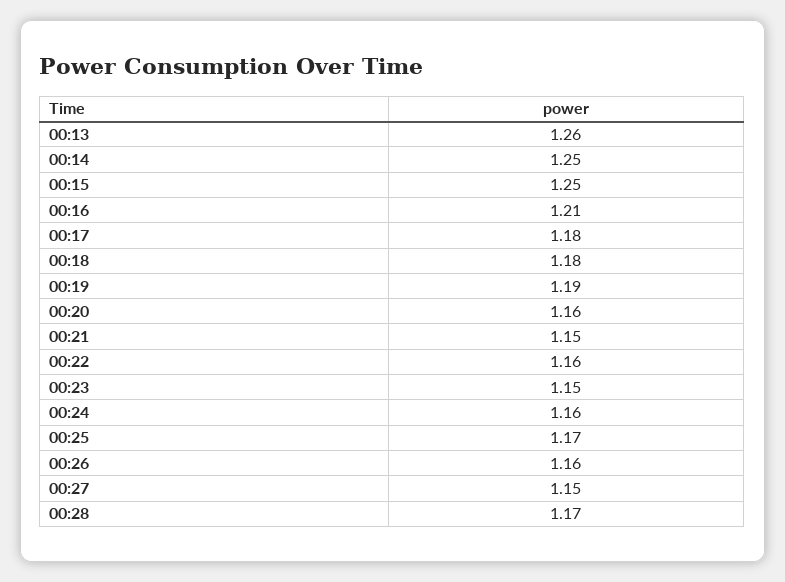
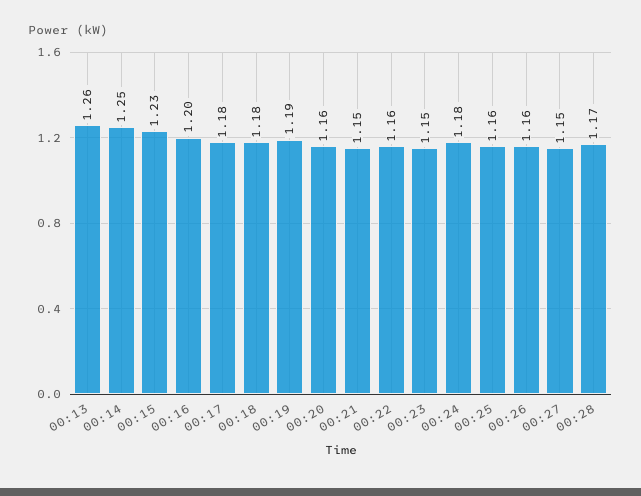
  {
    "00:13": 1.26,
    "00:14": 1.25,
-   "00:15": 1.25,
+   "00:15": 1.23,
-   "00:16": 1.21,
+   "00:16": 1.2,
    "00:17": 1.18,
    "00:18": 1.18,
    "00:19": 1.19,
    "00:20": 1.16,
    "00:21": 1.15,
    "00:22": 1.16,
    "00:23": 1.15,
-   "00:24": 1.16,
+   "00:24": 1.18,
-   "00:25": 1.17,
+   "00:25": 1.16,
    "00:26": 1.16,
    "00:27": 1.15,
    "00:28": 1.17
  }

